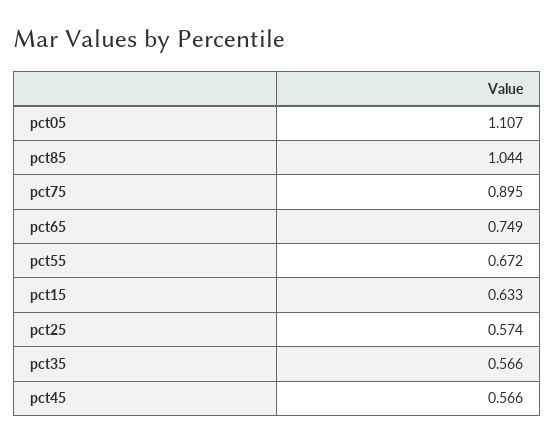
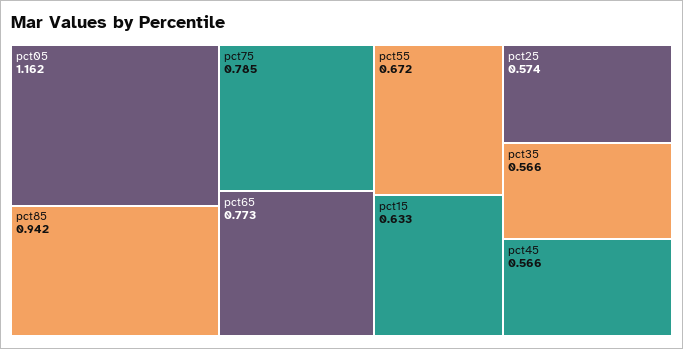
  {
-   "pct05": 1.107,
+   "pct05": 1.162,
-   "pct85": 1.044,
+   "pct85": 0.942,
-   "pct75": 0.895,
+   "pct75": 0.785,
-   "pct65": 0.749,
+   "pct65": 0.773,
    "pct55": 0.672,
    "pct15": 0.633,
    "pct25": 0.574,
    "pct35": 0.566,
    "pct45": 0.566
  }

